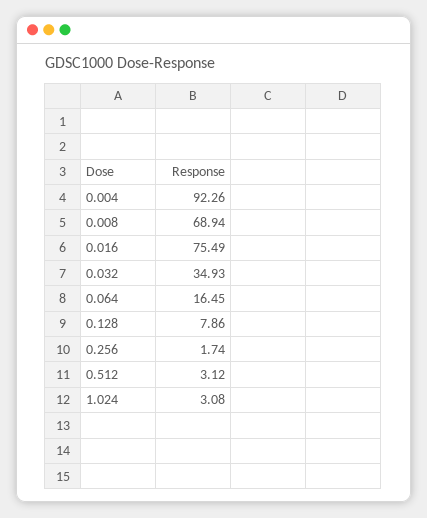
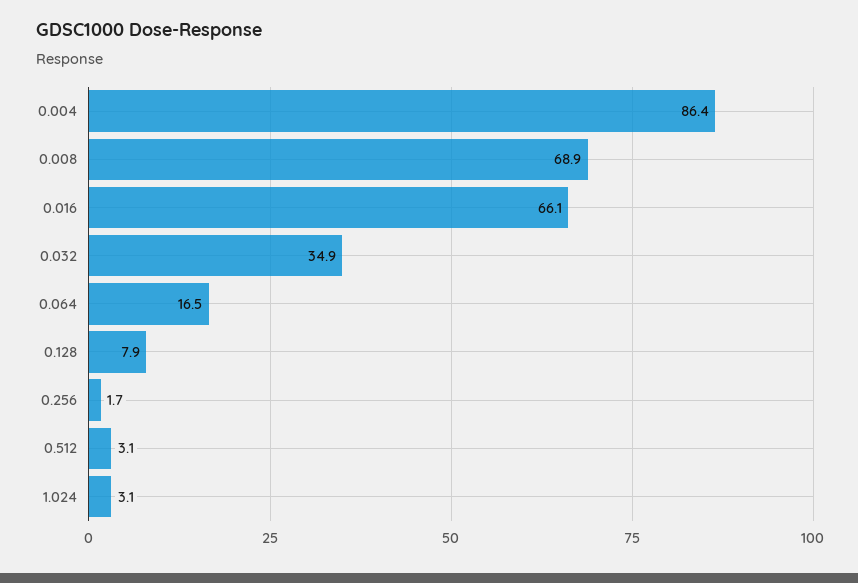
  {
-   "0.004": 92.26,
+   "0.004": 86.4,
    "0.008": 68.94,
-   "0.016": 75.49,
+   "0.016": 66.1,
    "0.032": 34.93,
    "0.064": 16.45,
    "0.128": 7.86,
    "0.256": 1.74,
    "0.512": 3.12,
    "1.024": 3.08
  }

